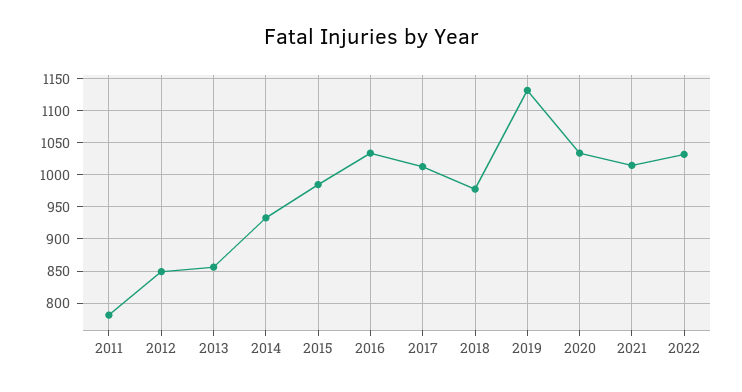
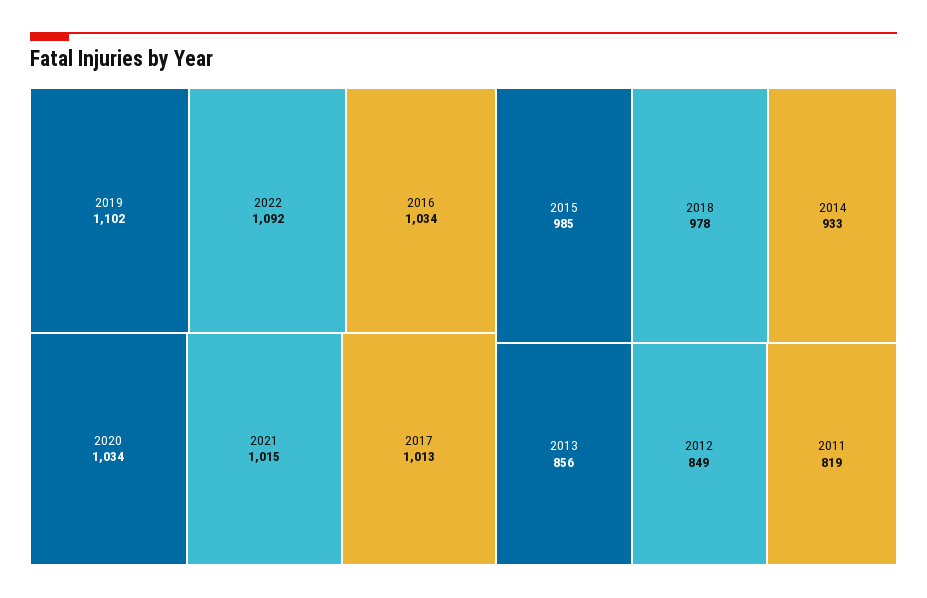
  {
-   "2011": 780,
+   "2011": 819,
    "2012": 849,
    "2013": 856,
    "2014": 933,
    "2015": 985,
    "2016": 1034,
    "2017": 1013,
    "2018": 978,
-   "2019": 1130,
+   "2019": 1102,
    "2020": 1034,
    "2021": 1015,
-   "2022": 1030
+   "2022": 1092
  }

